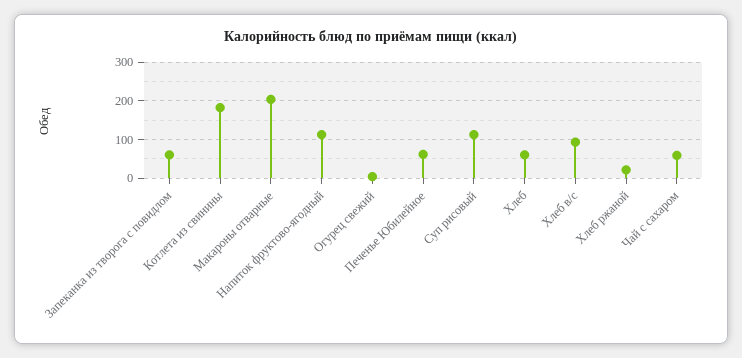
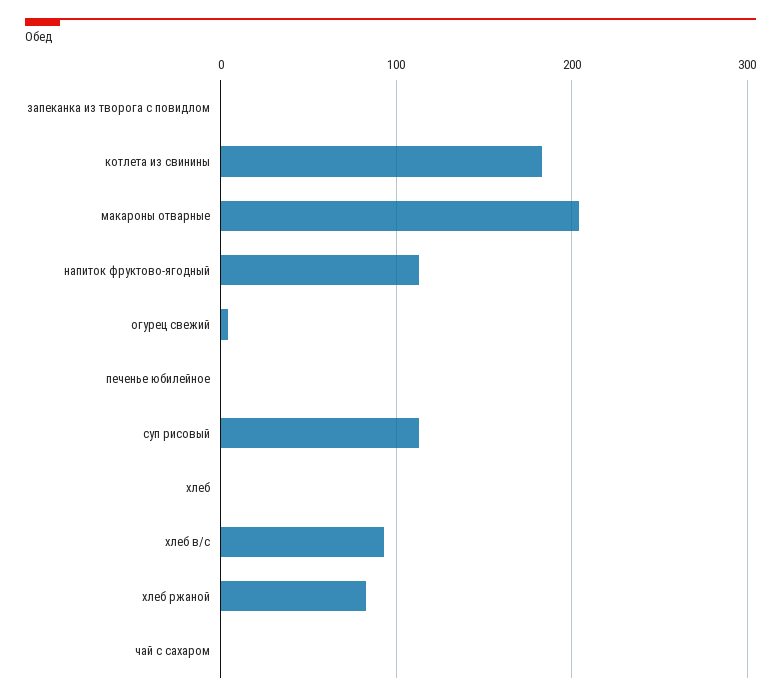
  {
-   "Запеканка из творога с повидлом": 60,
+   "Запеканка из творога с повидлом": 0,
    "Котлета из свинины": 180,
    "Макароны отварные": 200,
    "Напиток фруктово-ягодный": 110,
    "Огурец свежий": 0,
-   "Печенье Юбилейное": 60,
+   "Печенье Юбилейное": 0,
    "Суп рисовый": 110,
-   "Хлеб": 60,
+   "Хлеб": 0,
    "Хлеб в/с": 90,
-   "Хлеб ржаной": 20,
+   "Хлеб ржаной": 80,
-   "Чай с сахаром": 60
+   "Чай с сахаром": 0
  }

